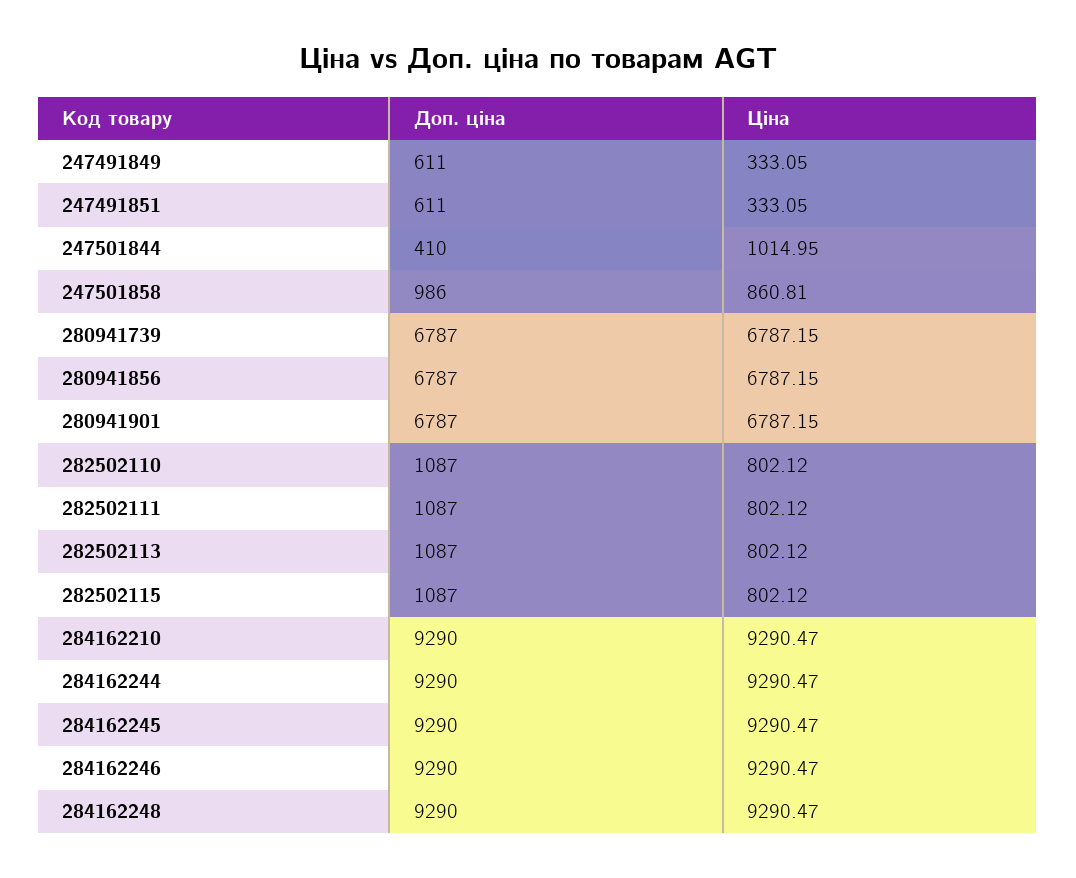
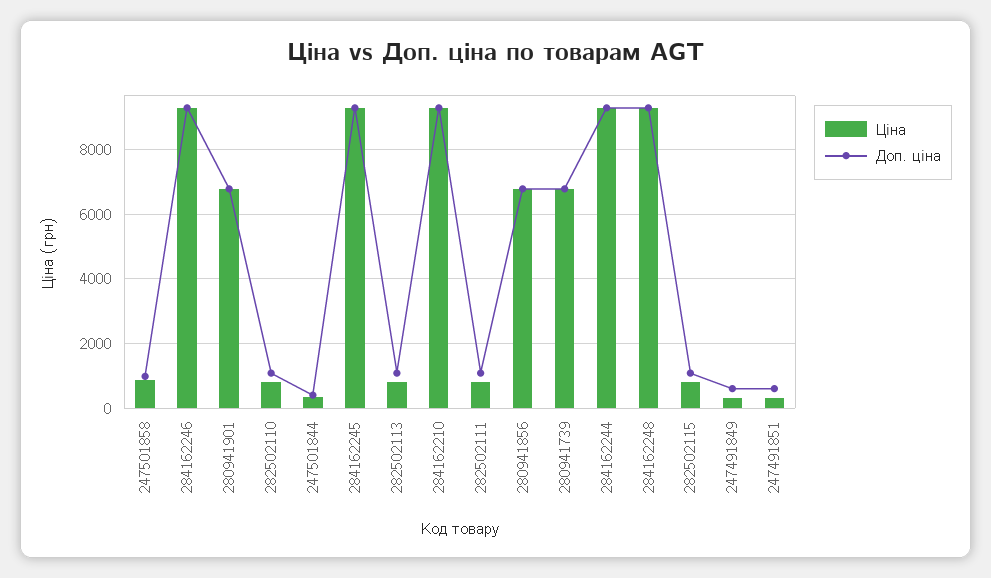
  {
    "Доп. ціна": {
      "247491849": 611,
      "247491851": 611,
      "247501844": 410,
      "247501858": 986,
      "280941739": 6787,
      "280941856": 6787,
      "280941901": 6787,
      "282502110": 1087,
      "282502111": 1087,
      "282502113": 1087,
      "282502115": 1087,
      "284162210": 9290,
      "284162244": 9290,
      "284162245": 9290,
      "284162246": 9290,
      "284162248": 9290
    },
    "Ціна": {
      "247491849": 333.05,
      "247491851": 333.05,
-     "247501844": 1014.95,
+     "247501844": 400,
      "247501858": 860.81,
      "280941739": 6787.15,
      "280941856": 6787.15,
      "280941901": 6787.15,
      "282502110": 802.12,
      "282502111": 802.12,
      "282502113": 802.12,
      "282502115": 802.12,
      "284162210": 9290.47,
      "284162244": 9290.47,
      "284162245": 9290.47,
      "284162246": 9290.47,
      "284162248": 9290.47
    }
  }

